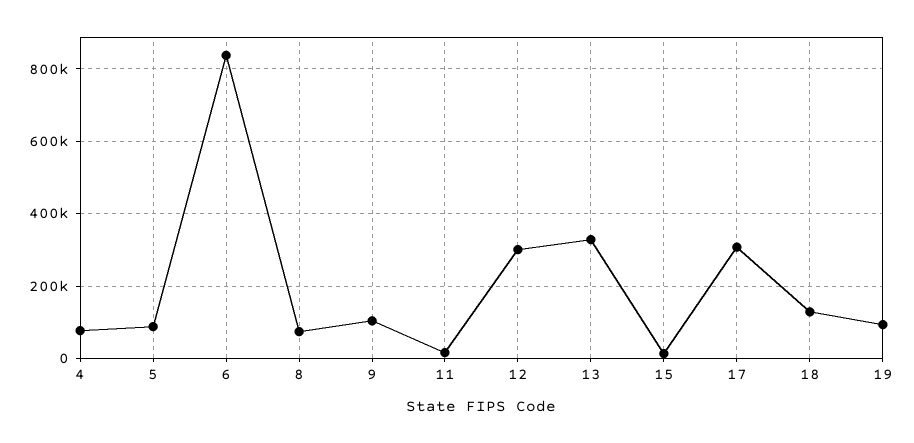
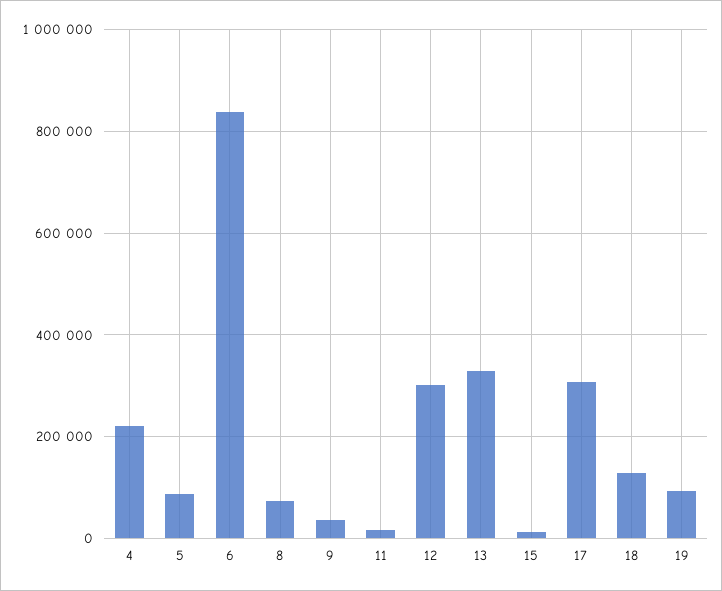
  {
-   "4": 80000,
+   "4": 220000,
    "5": 80000,
    "6": 840000,
    "8": 80000,
-   "9": 100000,
+   "9": 40000,
    "11": 20000,
    "12": 300000,
    "13": 320000,
    "15": 20000,
    "17": 300000,
    "18": 120000,
    "19": 100000
  }

